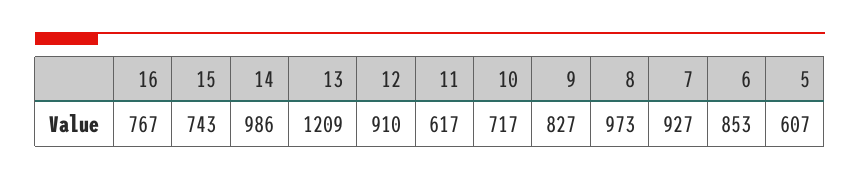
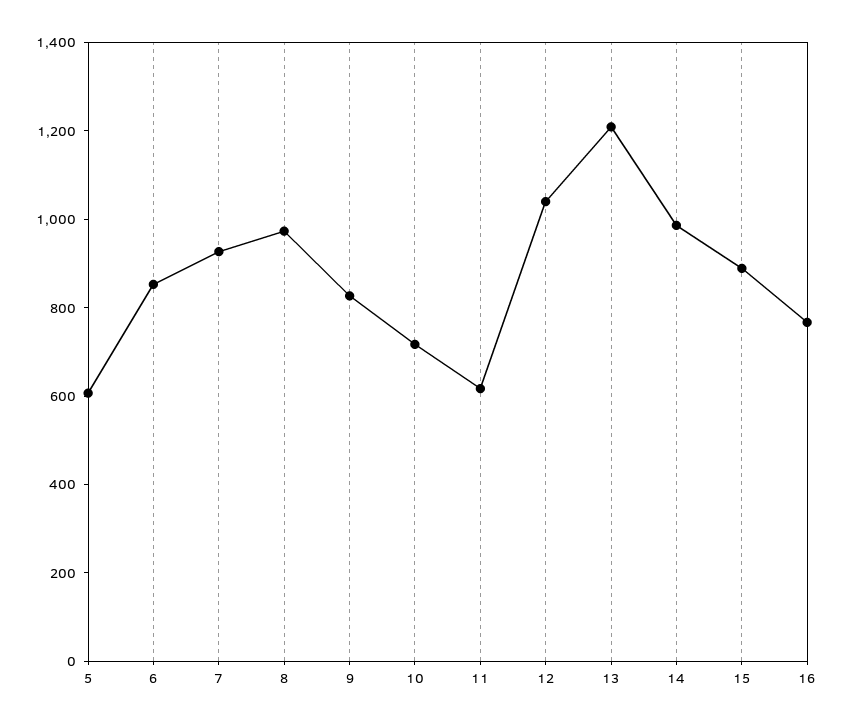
  {
    "16": 767,
-   "15": 743,
+   "15": 900,
    "14": 986,
    "13": 1209,
-   "12": 910,
+   "12": 1050,
    "11": 617,
    "10": 717,
    "9": 827,
    "8": 973,
    "7": 927,
    "6": 853,
    "5": 607
  }

